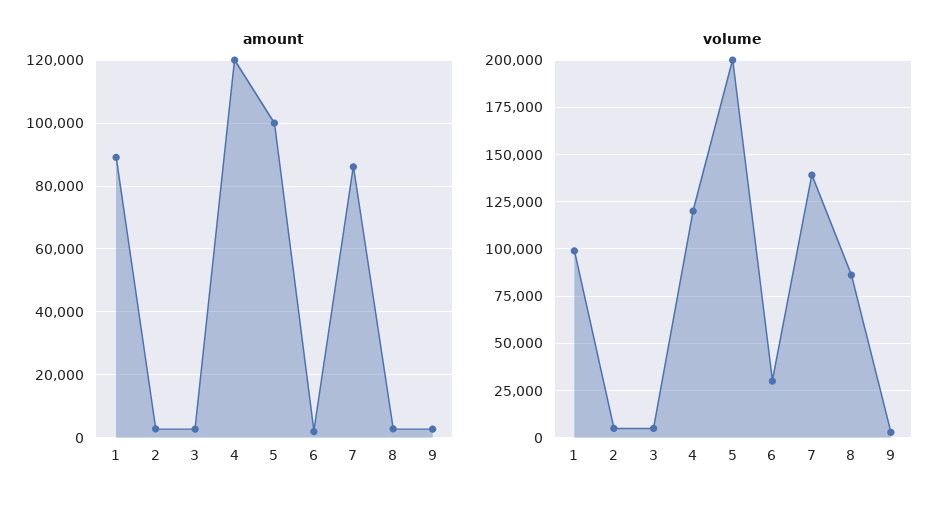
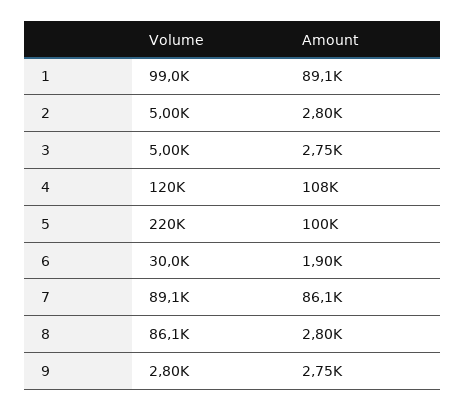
  {
    "amount": {
      "1": 89100,
      "2": 2800,
      "3": 2750,
-     "4": 120000,
+     "4": 108000,
      "5": 100000,
      "6": 1900,
      "7": 86100,
      "8": 2800,
      "9": 2750
    },
    "volume": {
      "1": 99000,
      "2": 5000,
      "3": 5000,
      "4": 120000,
-     "5": 200000,
+     "5": 220000,
      "6": 30000,
-     "7": 140000,
+     "7": 89100,
      "8": 86100,
      "9": 2800
    }
  }

